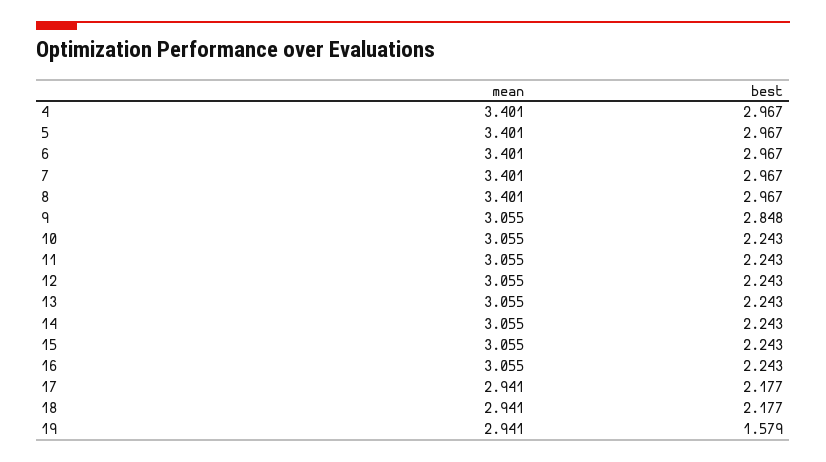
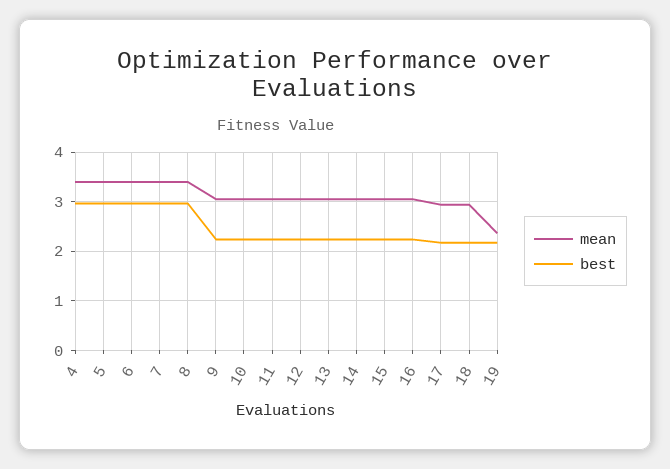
  {
    "mean": {
      "4": 3.401,
      "5": 3.401,
      "6": 3.401,
      "7": 3.401,
      "8": 3.401,
      "9": 3.055,
      "10": 3.055,
      "11": 3.055,
      "12": 3.055,
      "13": 3.055,
      "14": 3.055,
      "15": 3.055,
      "16": 3.055,
      "17": 2.941,
      "18": 2.941,
-     "19": 2.941
+     "19": 2.4
    },
    "best": {
      "4": 2.967,
      "5": 2.967,
      "6": 2.967,
      "7": 2.967,
      "8": 2.967,
-     "9": 2.848,
+     "9": 2.2,
      "10": 2.243,
      "11": 2.243,
      "12": 2.243,
      "13": 2.243,
      "14": 2.243,
      "15": 2.243,
      "16": 2.243,
      "17": 2.177,
      "18": 2.177,
-     "19": 1.579
+     "19": 2.2
    }
  }

